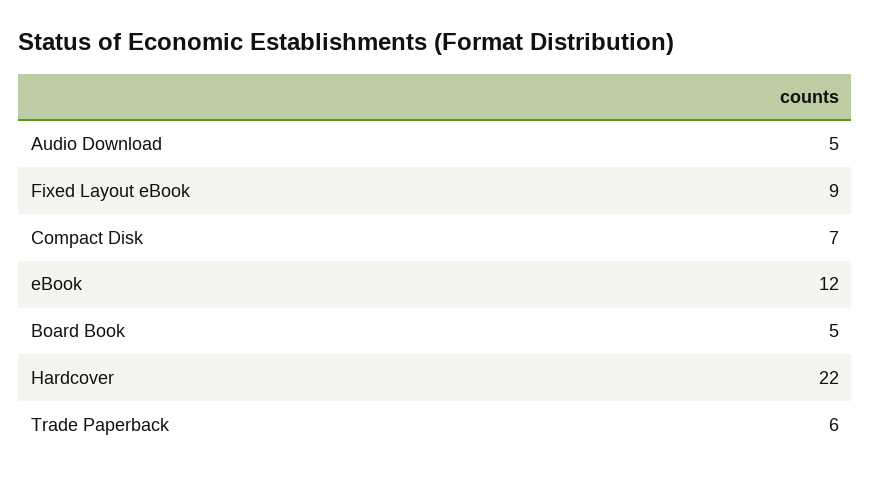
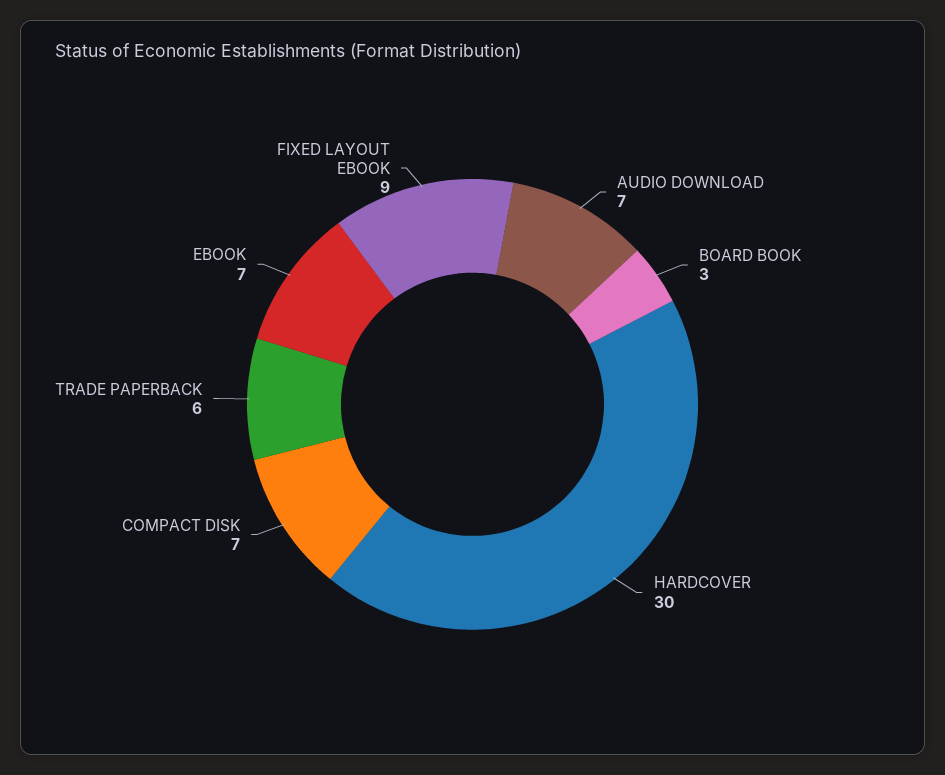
  {
-   "Audio Download": 5,
+   "Audio Download": 7,
    "Fixed Layout eBook": 9,
    "Compact Disk": 7,
-   "eBook": 12,
+   "eBook": 7,
-   "Board Book": 5,
+   "Board Book": 3,
-   "Hardcover": 22,
+   "Hardcover": 30,
    "Trade Paperback": 6
  }

